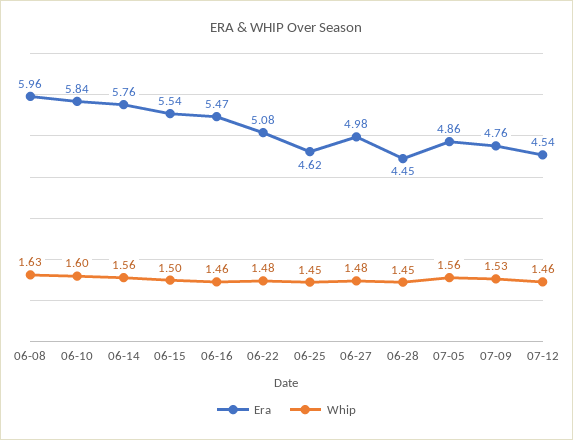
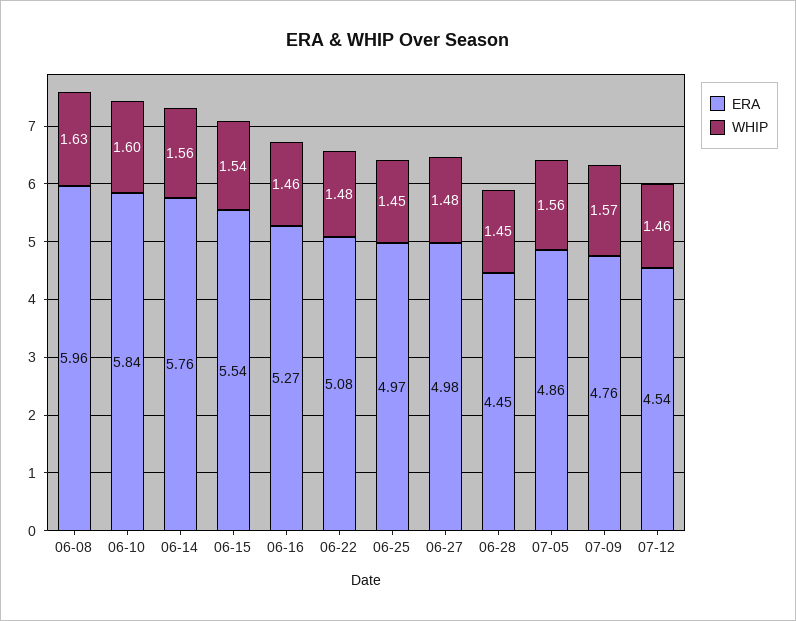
  {
    "Era": {
      "06-08": 5.96,
      "06-10": 5.84,
      "06-14": 5.76,
      "06-15": 5.54,
-     "06-16": 5.47,
+     "06-16": 5.27,
      "06-22": 5.08,
-     "06-25": 4.62,
+     "06-25": 4.97,
      "06-27": 4.98,
      "06-28": 4.45,
      "07-05": 4.86,
      "07-09": 4.76,
      "07-12": 4.54
    },
    "Whip": {
      "06-08": 1.63,
      "06-10": 1.6,
      "06-14": 1.56,
-     "06-15": 1.5,
+     "06-15": 1.54,
      "06-16": 1.46,
      "06-22": 1.48,
      "06-25": 1.45,
      "06-27": 1.48,
      "06-28": 1.45,
      "07-05": 1.56,
-     "07-09": 1.53,
+     "07-09": 1.57,
      "07-12": 1.46
    }
  }

